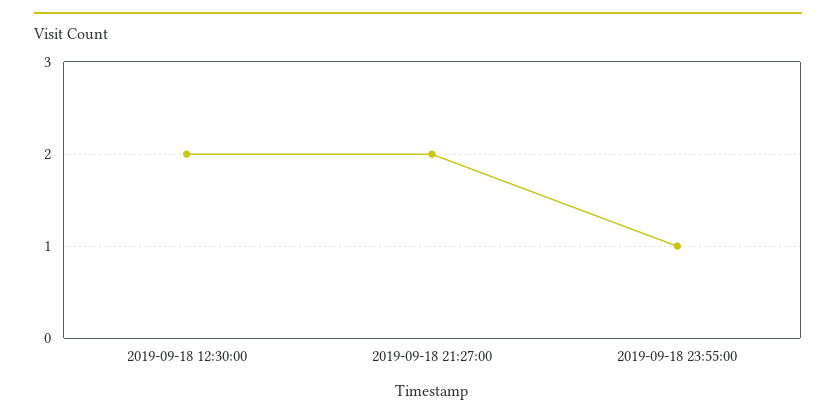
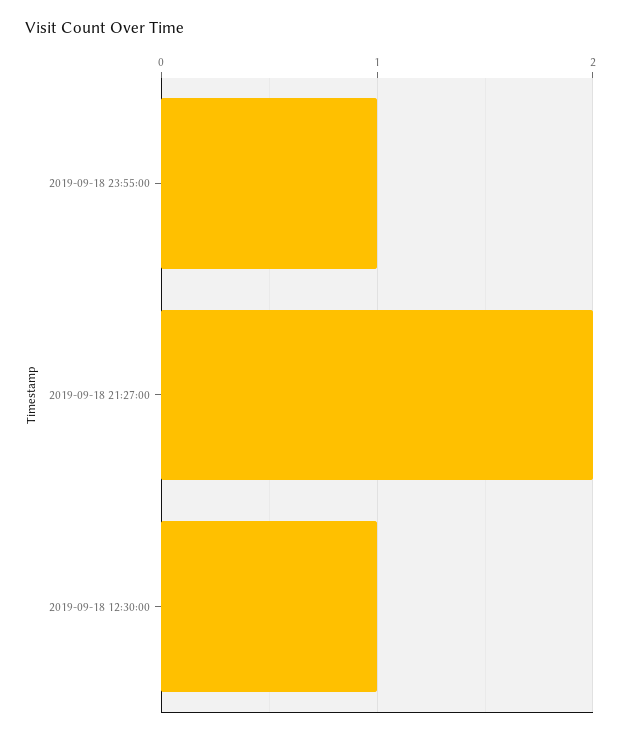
  {
-   "2019-09-18 12:30:00": 2,
+   "2019-09-18 12:30:00": 1,
    "2019-09-18 21:27:00": 2,
    "2019-09-18 23:55:00": 1
  }

